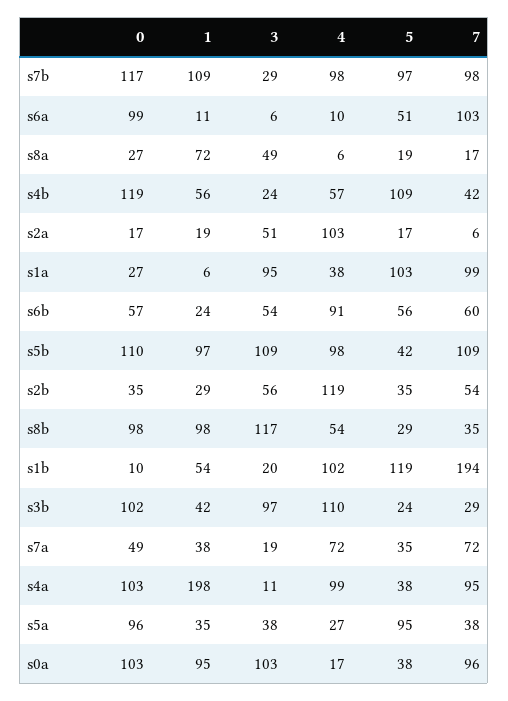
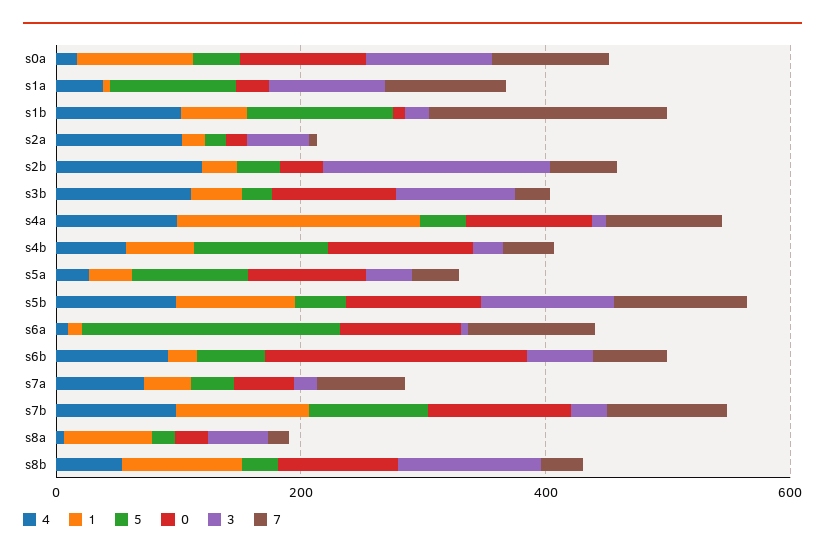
  {
    "0": {
      "s7b": 117,
      "s6a": 99,
      "s8a": 27,
      "s4b": 119,
      "s2a": 17,
      "s1a": 27,
-     "s6b": 57,
+     "s6b": 200,
      "s5b": 110,
      "s2b": 35,
      "s8b": 98,
      "s1b": 10,
      "s3b": 102,
      "s7a": 49,
      "s4a": 103,
      "s5a": 96,
      "s0a": 103
    },
    "1": {
      "s7b": 109,
      "s6a": 11,
      "s8a": 72,
      "s4b": 56,
      "s2a": 19,
      "s1a": 6,
      "s6b": 24,
      "s5b": 97,
      "s2b": 29,
      "s8b": 98,
      "s1b": 54,
      "s3b": 42,
      "s7a": 38,
      "s4a": 198,
      "s5a": 35,
      "s0a": 95
    },
    "3": {
      "s7b": 29,
      "s6a": 6,
      "s8a": 49,
      "s4b": 24,
      "s2a": 51,
      "s1a": 95,
      "s6b": 54,
      "s5b": 109,
-     "s2b": 56,
+     "s2b": 200,
      "s8b": 117,
      "s1b": 20,
      "s3b": 97,
      "s7a": 19,
      "s4a": 11,
      "s5a": 38,
      "s0a": 103
    },
    "4": {
      "s7b": 98,
      "s6a": 10,
      "s8a": 6,
      "s4b": 57,
      "s2a": 103,
      "s1a": 38,
      "s6b": 91,
      "s5b": 98,
      "s2b": 119,
      "s8b": 54,
      "s1b": 102,
      "s3b": 110,
      "s7a": 72,
      "s4a": 99,
      "s5a": 27,
      "s0a": 17
    },
    "5": {
      "s7b": 97,
-     "s6a": 51,
+     "s6a": 200,
      "s8a": 19,
      "s4b": 109,
      "s2a": 17,
      "s1a": 103,
      "s6b": 56,
      "s5b": 42,
      "s2b": 35,
      "s8b": 29,
      "s1b": 119,
      "s3b": 24,
      "s7a": 35,
      "s4a": 38,
      "s5a": 95,
      "s0a": 38
    },
    "7": {
      "s7b": 98,
      "s6a": 103,
      "s8a": 17,
      "s4b": 42,
      "s2a": 6,
      "s1a": 99,
      "s6b": 60,
      "s5b": 109,
      "s2b": 54,
      "s8b": 35,
      "s1b": 194,
      "s3b": 29,
      "s7a": 72,
      "s4a": 95,
      "s5a": 38,
      "s0a": 96
    }
  }

